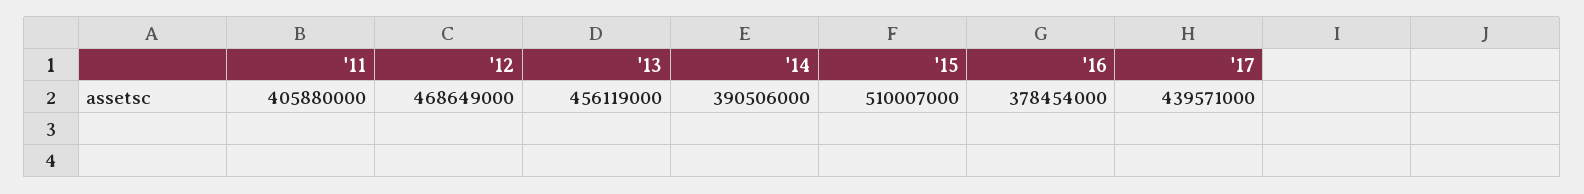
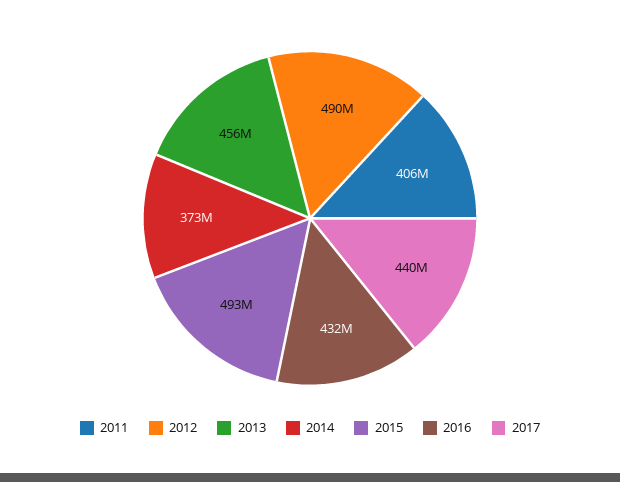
  {
    "'11": 405880000,
-   "'12": 468649000,
+   "'12": 490000000,
    "'13": 456119000,
-   "'14": 390506000,
+   "'14": 373000000,
-   "'15": 510007000,
+   "'15": 493000000,
-   "'16": 378454000,
+   "'16": 432000000,
    "'17": 439571000
  }

